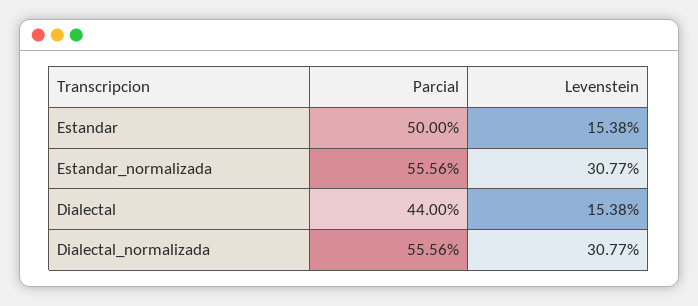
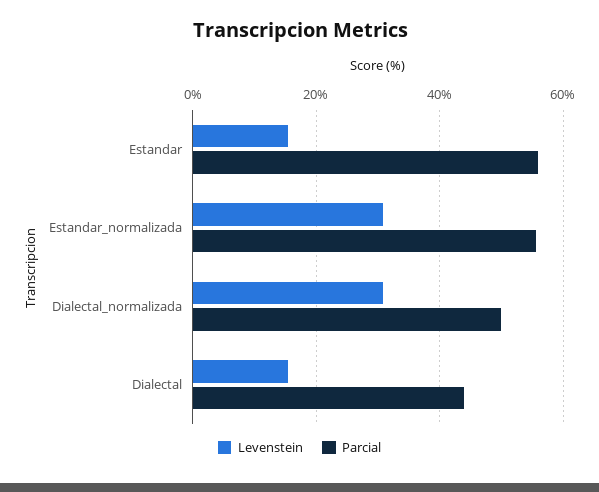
  {
    "Parcial": {
-     "Estandar": 50,
+     "Estandar": 56,
      "Estandar_normalizada": 55.56,
      "Dialectal": 44,
-     "Dialectal_normalizada": 55.56
+     "Dialectal_normalizada": 50
    },
    "Levenstein": {
      "Estandar": 15.38,
      "Estandar_normalizada": 30.77,
      "Dialectal": 15.38,
      "Dialectal_normalizada": 30.77
    }
  }

